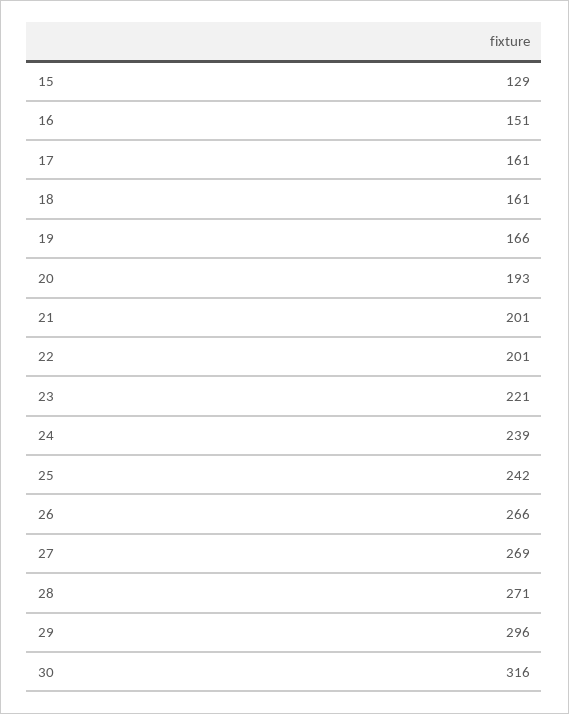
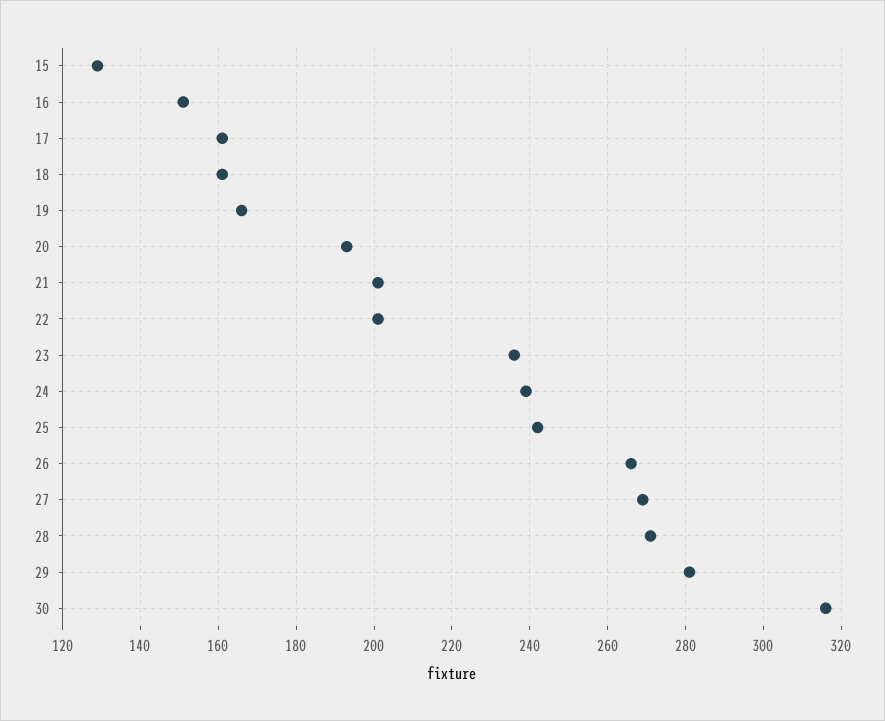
  {
    "15": 129,
    "16": 151,
    "17": 161,
    "18": 161,
    "19": 166,
    "20": 193,
    "21": 201,
    "22": 201,
-   "23": 221,
+   "23": 235,
    "24": 239,
    "25": 242,
    "26": 266,
    "27": 269,
    "28": 271,
-   "29": 296,
+   "29": 280,
    "30": 316
  }

